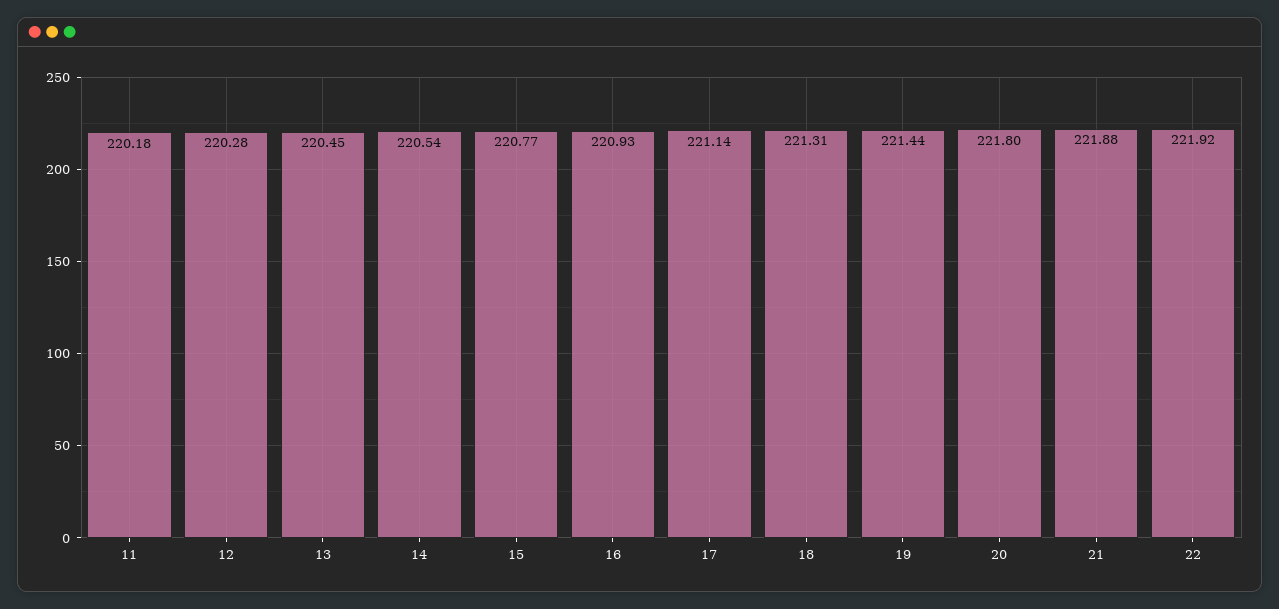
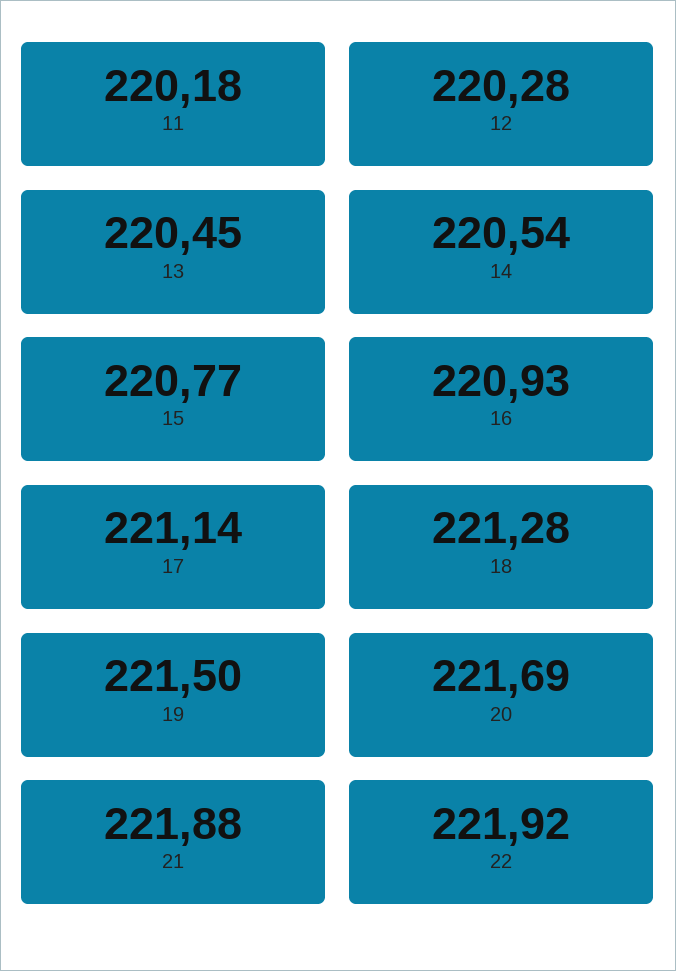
  {
    "11": 220.18,
    "12": 220.28,
    "13": 220.45,
    "14": 220.54,
    "15": 220.77,
    "16": 220.93,
    "17": 221.14,
-   "18": 221.31,
+   "18": 221.28,
-   "19": 221.44,
+   "19": 221.5,
-   "20": 221.8,
+   "20": 221.69,
    "21": 221.88,
    "22": 221.92
  }

